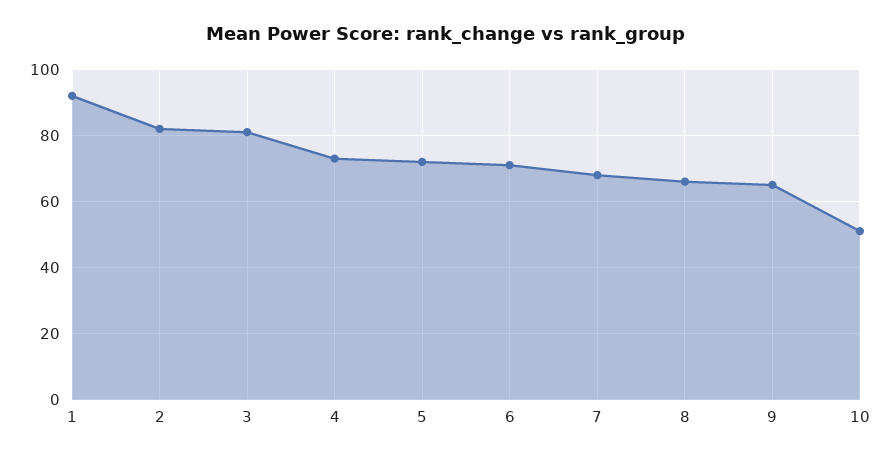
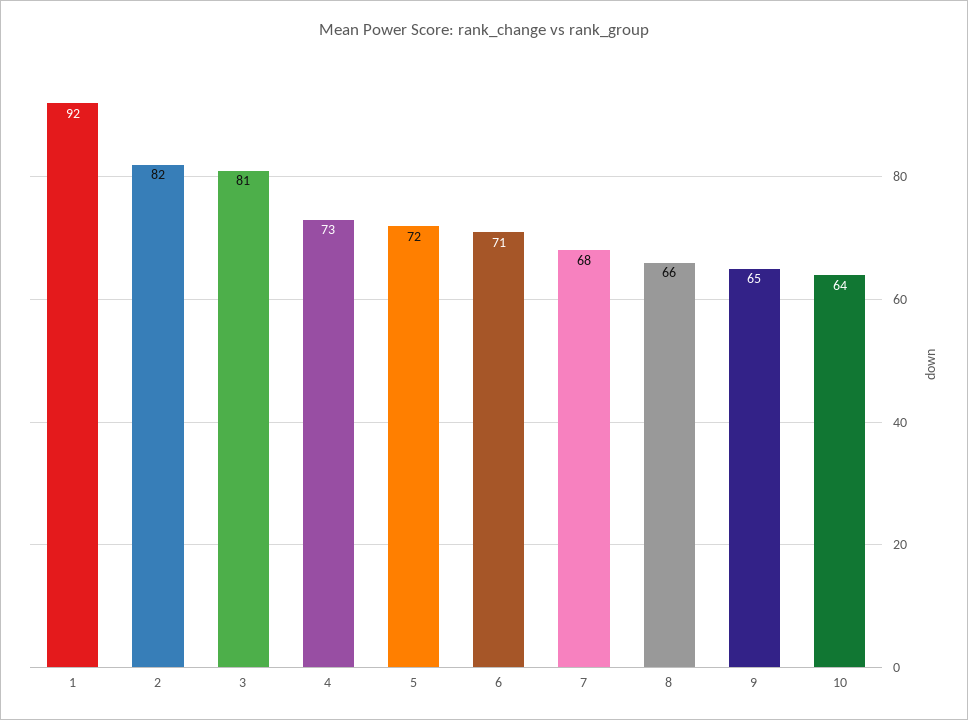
  {
    "1": 92,
    "2": 82,
    "3": 81,
    "4": 73,
    "5": 72,
    "6": 71,
    "7": 68,
    "8": 66,
    "9": 65,
-   "10": 50
+   "10": 64
  }

